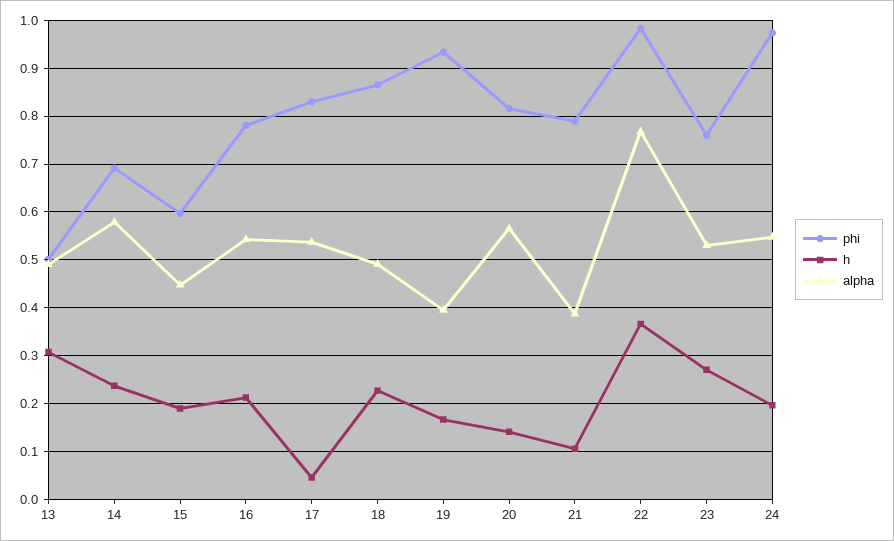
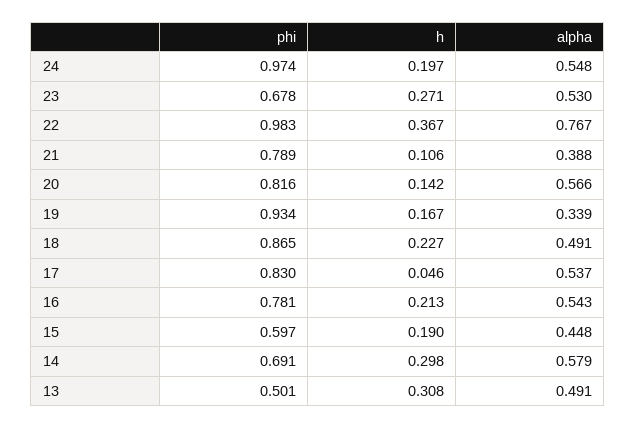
  {
    "phi": {
      "13": 0.501,
      "14": 0.691,
      "15": 0.597,
      "16": 0.781,
      "17": 0.83,
      "18": 0.865,
      "19": 0.934,
      "20": 0.816,
      "21": 0.789,
      "22": 0.983,
-     "23": 0.76,
+     "23": 0.678,
      "24": 0.974
    },
    "h": {
      "13": 0.308,
-     "14": 0.24,
+     "14": 0.298,
      "15": 0.19,
      "16": 0.213,
      "17": 0.046,
      "18": 0.227,
      "19": 0.167,
      "20": 0.142,
      "21": 0.106,
      "22": 0.367,
      "23": 0.271,
      "24": 0.197
    },
    "alpha": {
      "13": 0.491,
      "14": 0.579,
      "15": 0.448,
      "16": 0.543,
      "17": 0.537,
      "18": 0.491,
-     "19": 0.4,
+     "19": 0.339,
      "20": 0.566,
      "21": 0.388,
      "22": 0.767,
      "23": 0.53,
      "24": 0.548
    }
  }

